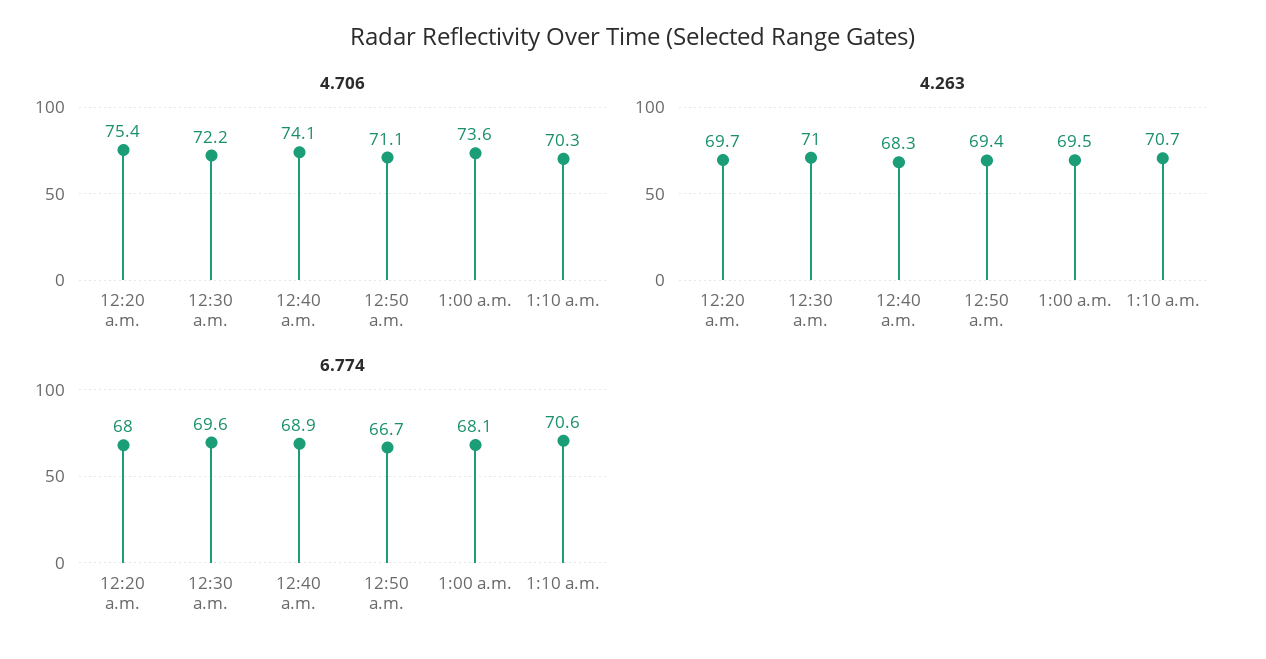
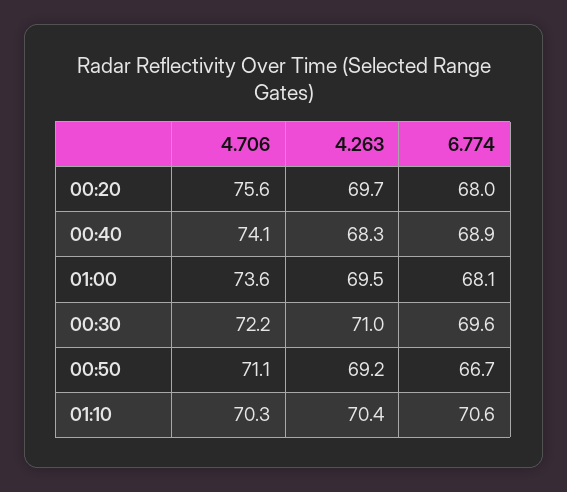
  {
    "4.706": {
-     "12:20 a.m.": 75.4,
+     "12:20 a.m.": 75.6,
      "12:30 a.m.": 72.2,
      "12:40 a.m.": 74.1,
      "12:50 a.m.": 71.1,
      "1:00 a.m.": 73.6,
      "1:10 a.m.": 70.3
    },
    "4.263": {
      "12:20 a.m.": 69.7,
      "12:30 a.m.": 71,
      "12:40 a.m.": 68.3,
-     "12:50 a.m.": 69.4,
+     "12:50 a.m.": 69.2,
      "1:00 a.m.": 69.5,
-     "1:10 a.m.": 70.7
+     "1:10 a.m.": 70.4
    },
    "6.774": {
      "12:20 a.m.": 68,
      "12:30 a.m.": 69.6,
      "12:40 a.m.": 68.9,
      "12:50 a.m.": 66.7,
      "1:00 a.m.": 68.1,
      "1:10 a.m.": 70.6
    }
  }

